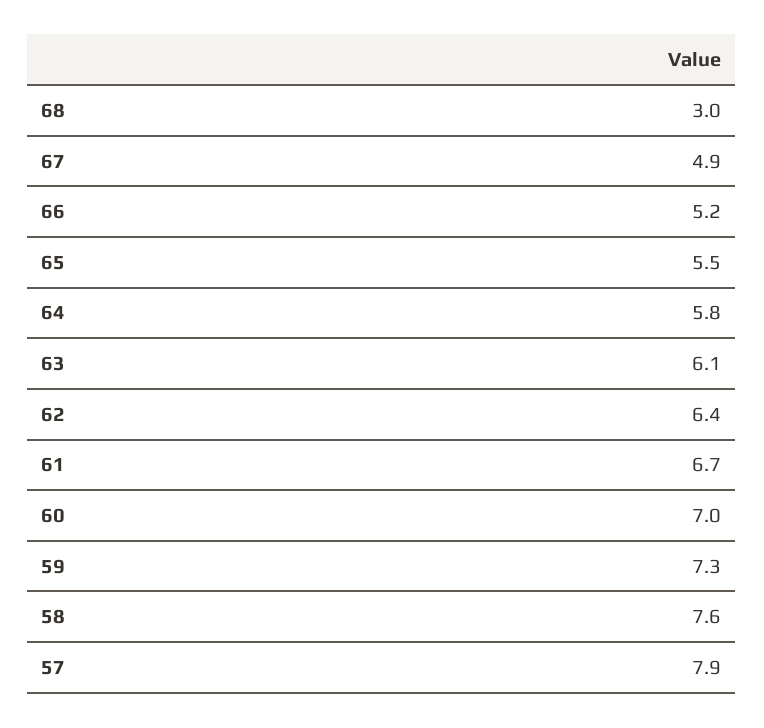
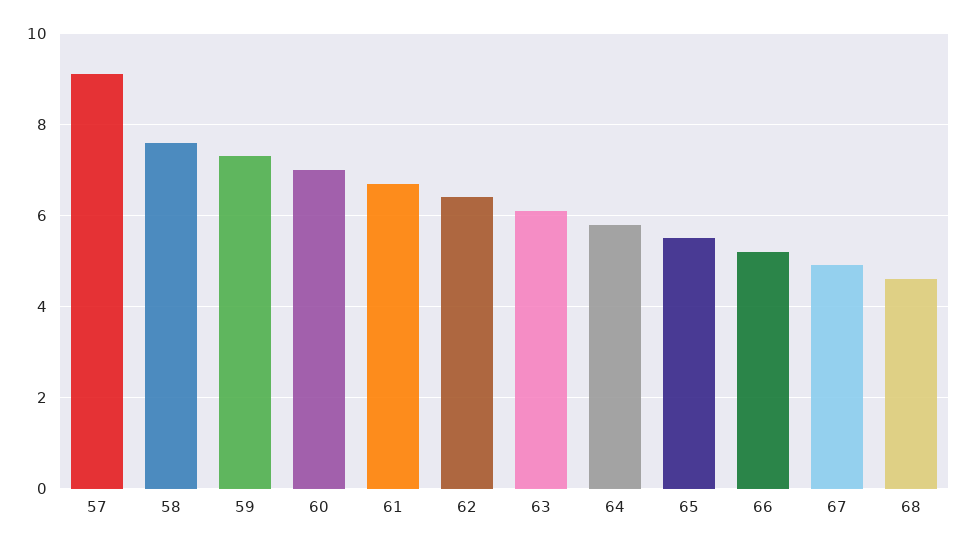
  {
-   "68": 3,
+   "68": 4.5,
    "67": 4.9,
    "66": 5.2,
    "65": 5.5,
    "64": 5.8,
    "63": 6.1,
    "62": 6.4,
    "61": 6.7,
    "60": 7,
    "59": 7.3,
    "58": 7.6,
-   "57": 7.9
+   "57": 9
  }

